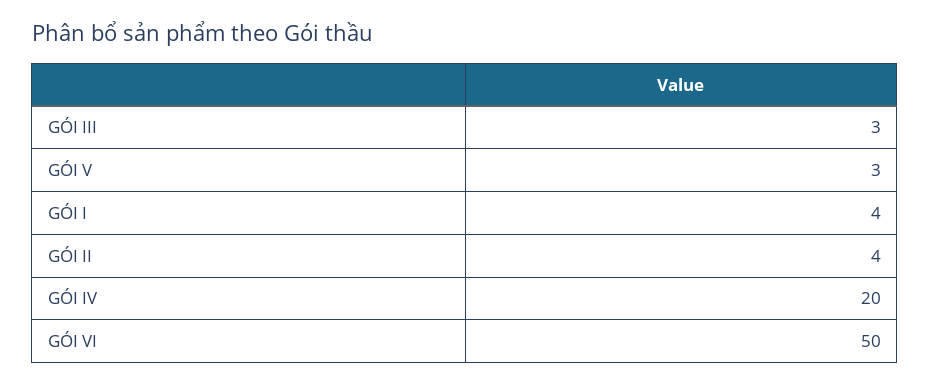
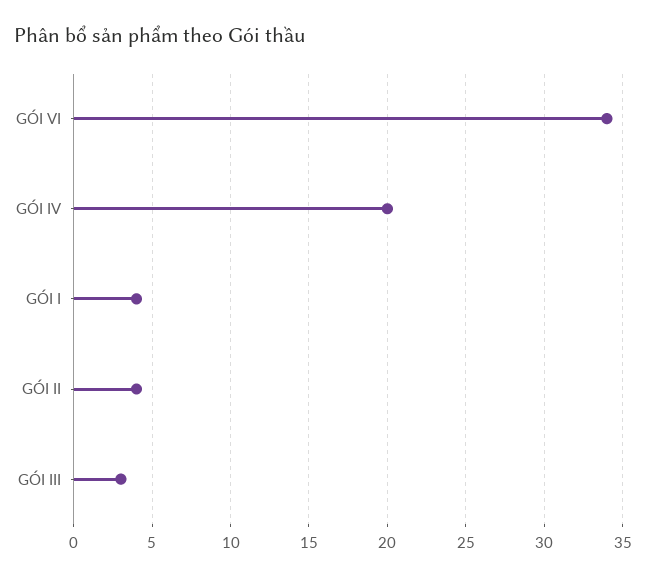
  {
    "GÓI III": 3,
-   "GÓI V": 3,
    "GÓI I": 4,
    "GÓI II": 4,
    "GÓI IV": 20,
-   "GÓI VI": 50
+   "GÓI VI": 34
  }

